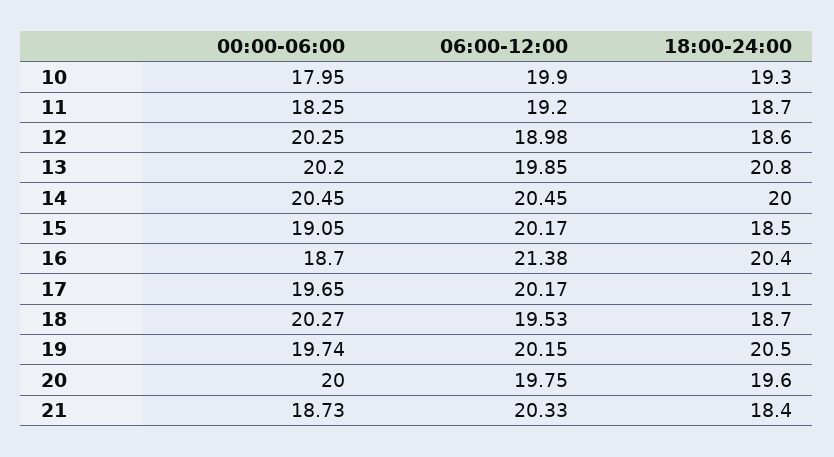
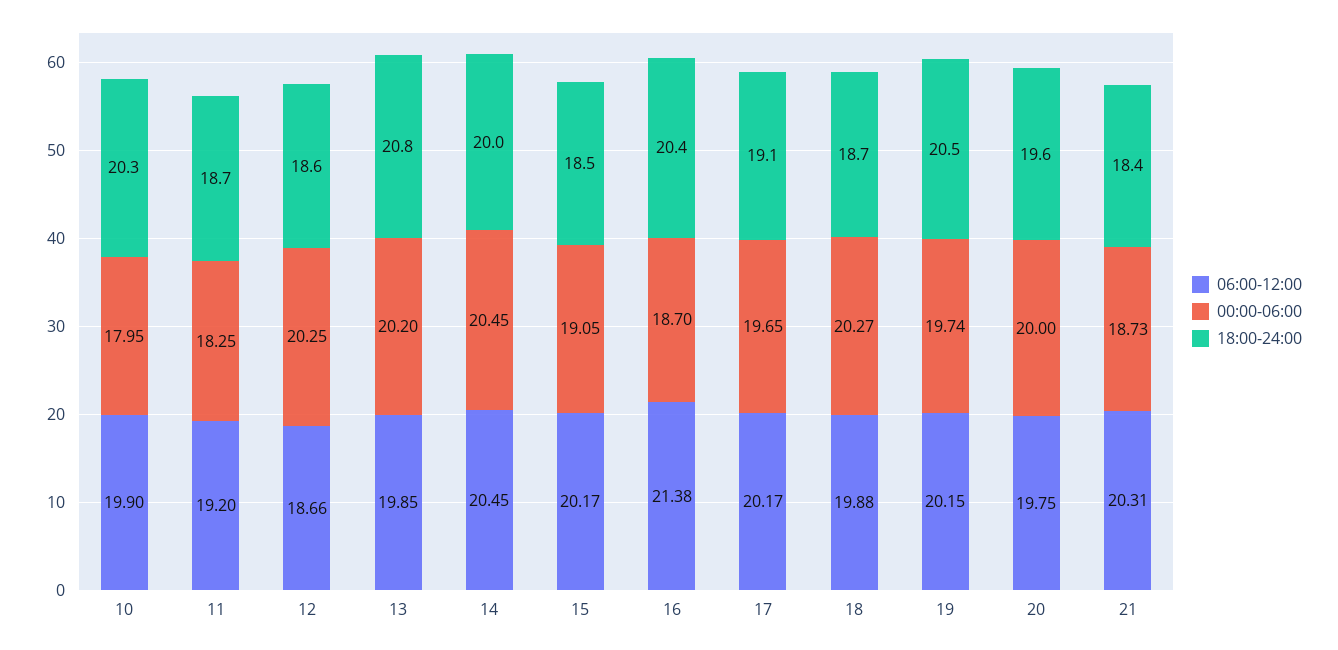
  {
    "00:00-06:00": {
      "10": 17.95,
      "11": 18.25,
      "12": 20.25,
      "13": 20.2,
      "14": 20.45,
      "15": 19.05,
      "16": 18.7,
      "17": 19.65,
      "18": 20.27,
      "19": 19.74,
      "20": 20,
      "21": 18.73
    },
    "06:00-12:00": {
      "10": 19.9,
      "11": 19.2,
-     "12": 18.98,
+     "12": 18.66,
      "13": 19.85,
      "14": 20.45,
      "15": 20.17,
      "16": 21.38,
      "17": 20.17,
-     "18": 19.53,
+     "18": 19.88,
      "19": 20.15,
      "20": 19.75,
-     "21": 20.33
+     "21": 20.31
    },
    "18:00-24:00": {
-     "10": 19.3,
+     "10": 20.3,
      "11": 18.7,
      "12": 18.6,
      "13": 20.8,
      "14": 20,
      "15": 18.5,
      "16": 20.4,
      "17": 19.1,
      "18": 18.7,
      "19": 20.5,
      "20": 19.6,
      "21": 18.4
    }
  }

